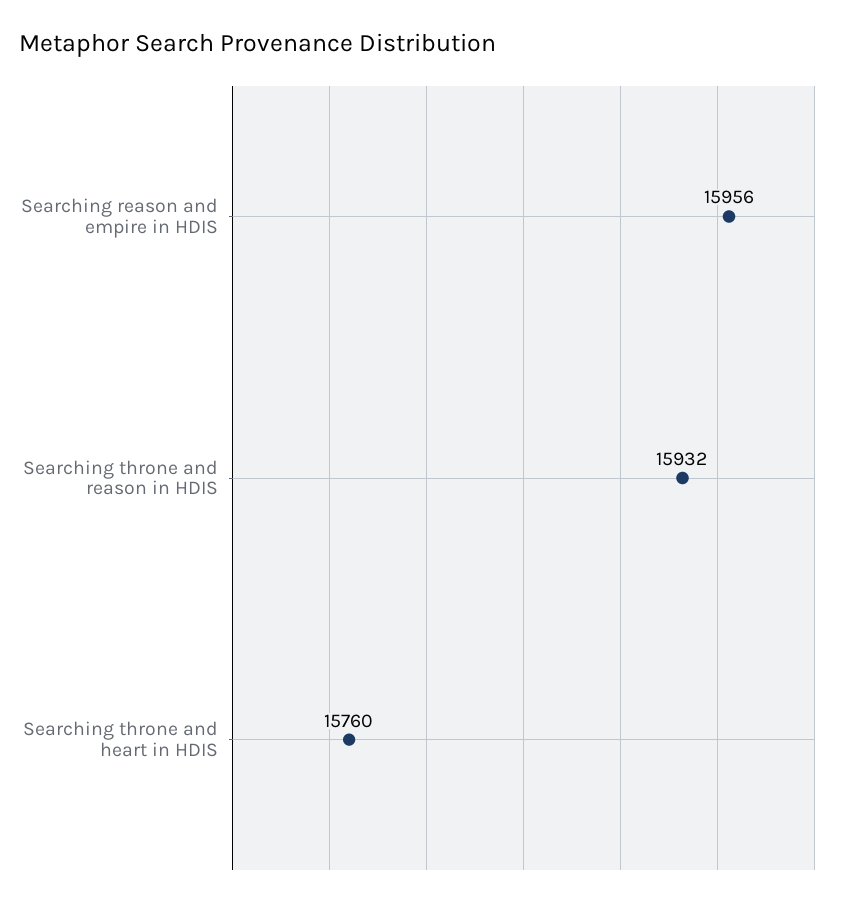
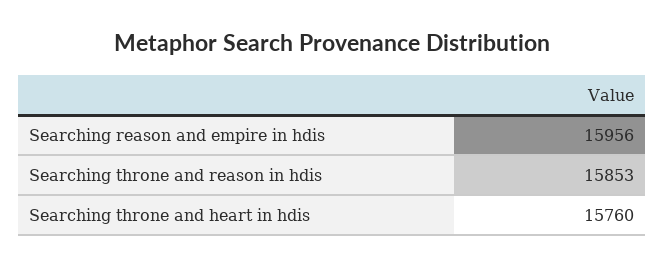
  {
    "Searching reason and empire in HDIS": 15956,
-   "Searching throne and reason in HDIS": 15932,
+   "Searching throne and reason in HDIS": 15853,
    "Searching throne and heart in HDIS": 15760
  }

